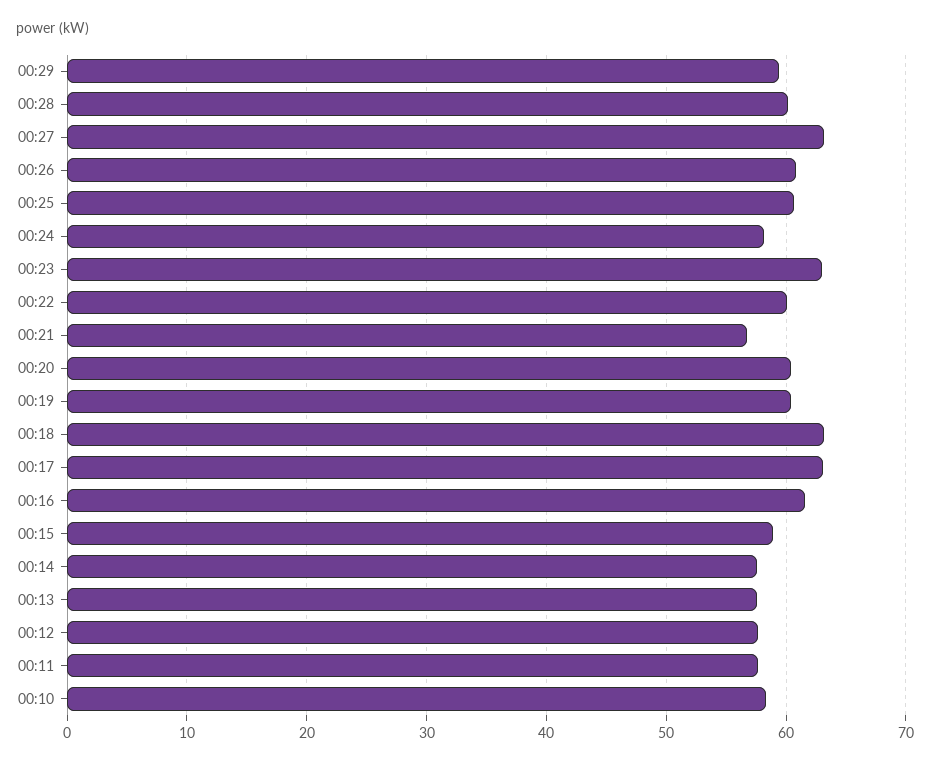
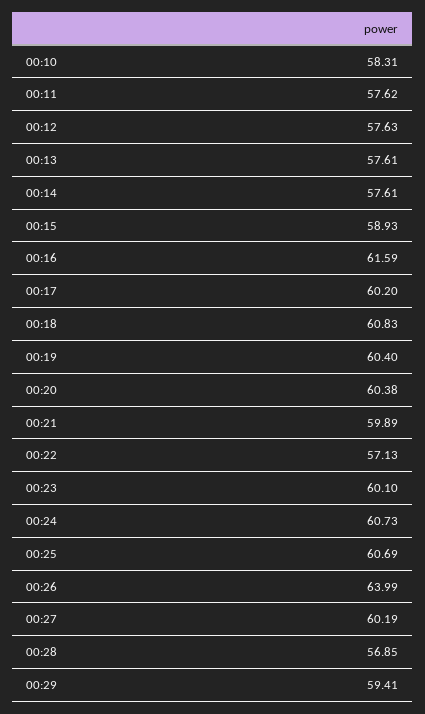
  {
    "00:29": 59.41,
-   "00:28": 60,
+   "00:28": 56.85,
-   "00:27": 63,
+   "00:27": 60.19,
-   "00:26": 61,
+   "00:26": 63.99,
    "00:25": 60.69,
-   "00:24": 58,
+   "00:24": 60.73,
-   "00:23": 63,
+   "00:23": 60.1,
-   "00:22": 60,
+   "00:22": 57.13,
-   "00:21": 57,
+   "00:21": 59.89,
    "00:20": 60.38,
    "00:19": 60.4,
-   "00:18": 63,
+   "00:18": 60.83,
-   "00:17": 63,
+   "00:17": 60.2,
    "00:16": 61.59,
    "00:15": 58.93,
    "00:14": 57.61,
    "00:13": 57.61,
    "00:12": 57.63,
    "00:11": 57.62,
    "00:10": 58.31
  }

